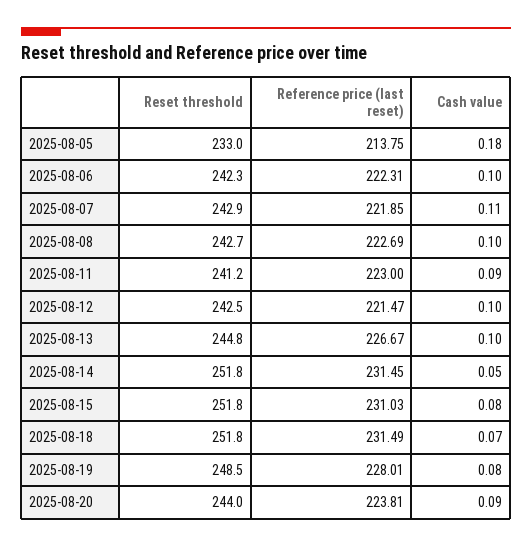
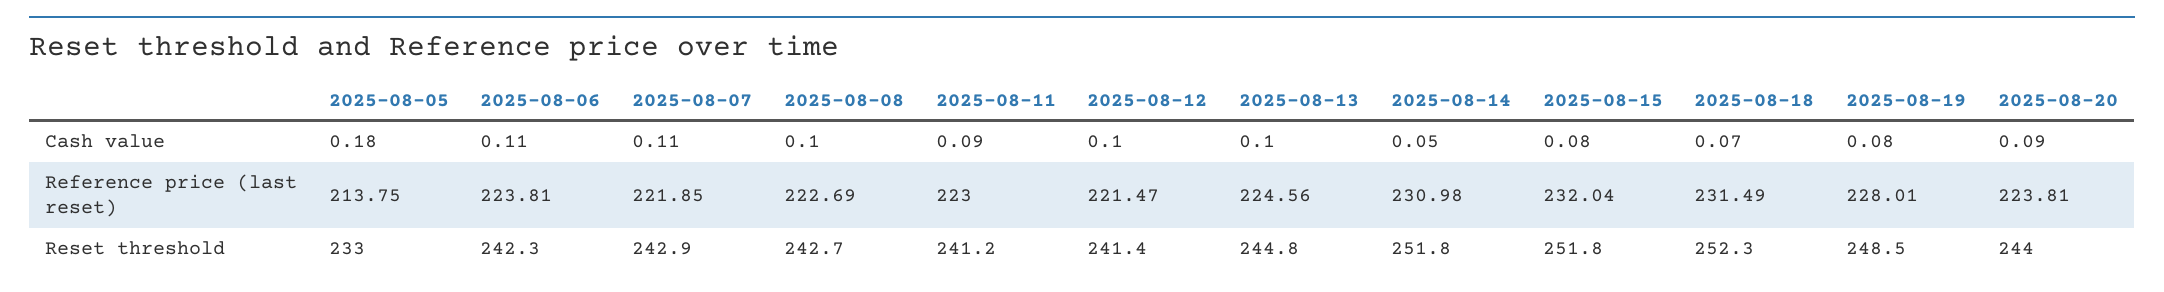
  {
    "Reset threshold": {
      "2025-08-05": 233,
      "2025-08-06": 242.3,
      "2025-08-07": 242.9,
      "2025-08-08": 242.7,
      "2025-08-11": 241.2,
-     "2025-08-12": 242.5,
+     "2025-08-12": 241.4,
      "2025-08-13": 244.8,
      "2025-08-14": 251.8,
      "2025-08-15": 251.8,
-     "2025-08-18": 251.8,
+     "2025-08-18": 252.3,
      "2025-08-19": 248.5,
      "2025-08-20": 244
    },
    "Reference price (last reset)": {
      "2025-08-05": 213.75,
-     "2025-08-06": 222.31,
+     "2025-08-06": 223.81,
      "2025-08-07": 221.85,
      "2025-08-08": 222.69,
      "2025-08-11": 223,
      "2025-08-12": 221.47,
-     "2025-08-13": 226.67,
+     "2025-08-13": 224.56,
-     "2025-08-14": 231.45,
+     "2025-08-14": 230.98,
-     "2025-08-15": 231.03,
+     "2025-08-15": 232.04,
      "2025-08-18": 231.49,
      "2025-08-19": 228.01,
      "2025-08-20": 223.81
    },
    "Cash value": {
      "2025-08-05": 0.18,
-     "2025-08-06": 0.1,
+     "2025-08-06": 0.11,
      "2025-08-07": 0.11,
      "2025-08-08": 0.1,
      "2025-08-11": 0.09,
      "2025-08-12": 0.1,
      "2025-08-13": 0.1,
      "2025-08-14": 0.05,
      "2025-08-15": 0.08,
      "2025-08-18": 0.07,
      "2025-08-19": 0.08,
      "2025-08-20": 0.09
    }
  }

